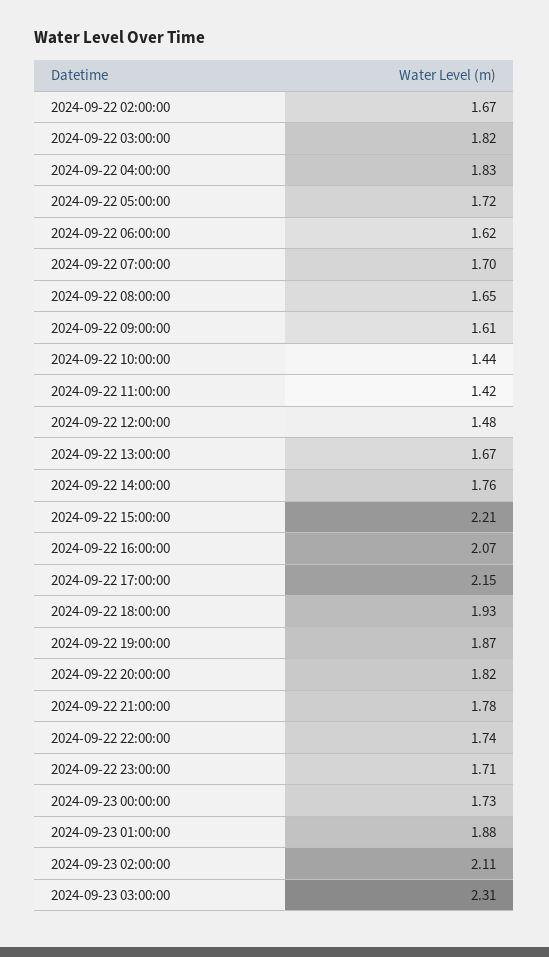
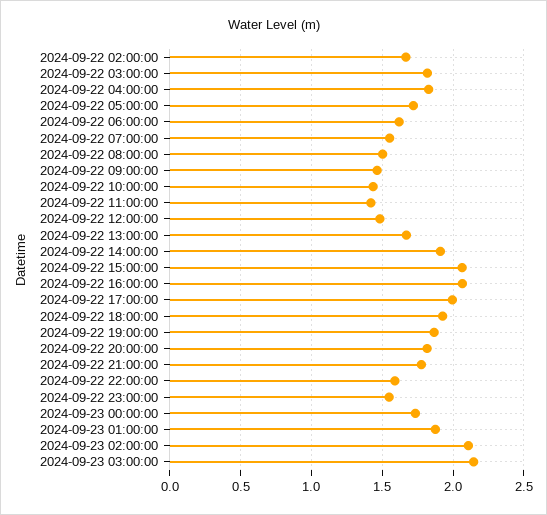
  {
    "2024-09-22 02:00:00": 1.67,
    "2024-09-22 03:00:00": 1.82,
    "2024-09-22 04:00:00": 1.83,
    "2024-09-22 05:00:00": 1.72,
    "2024-09-22 06:00:00": 1.62,
-   "2024-09-22 07:00:00": 1.7,
+   "2024-09-22 07:00:00": 1.55,
-   "2024-09-22 08:00:00": 1.65,
+   "2024-09-22 08:00:00": 1.5,
-   "2024-09-22 09:00:00": 1.61,
+   "2024-09-22 09:00:00": 1.45,
    "2024-09-22 10:00:00": 1.44,
    "2024-09-22 11:00:00": 1.42,
    "2024-09-22 12:00:00": 1.48,
    "2024-09-22 13:00:00": 1.67,
-   "2024-09-22 14:00:00": 1.76,
+   "2024-09-22 14:00:00": 1.9,
-   "2024-09-22 15:00:00": 2.21,
+   "2024-09-22 15:00:00": 2.05,
    "2024-09-22 16:00:00": 2.07,
-   "2024-09-22 17:00:00": 2.15,
+   "2024-09-22 17:00:00": 2,
    "2024-09-22 18:00:00": 1.93,
    "2024-09-22 19:00:00": 1.87,
    "2024-09-22 20:00:00": 1.82,
    "2024-09-22 21:00:00": 1.78,
-   "2024-09-22 22:00:00": 1.74,
+   "2024-09-22 22:00:00": 1.6,
-   "2024-09-22 23:00:00": 1.71,
+   "2024-09-22 23:00:00": 1.55,
    "2024-09-23 00:00:00": 1.73,
    "2024-09-23 01:00:00": 1.88,
    "2024-09-23 02:00:00": 2.11,
-   "2024-09-23 03:00:00": 2.31
+   "2024-09-23 03:00:00": 2.15
  }

